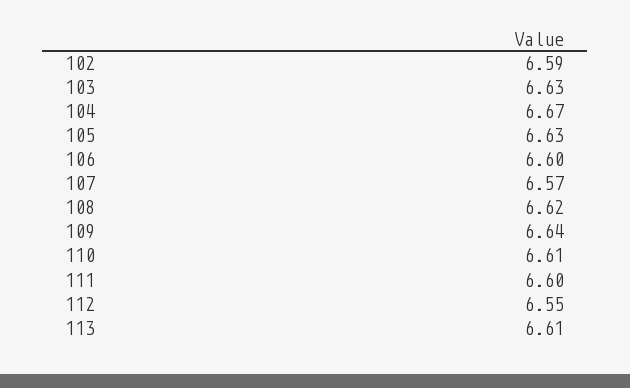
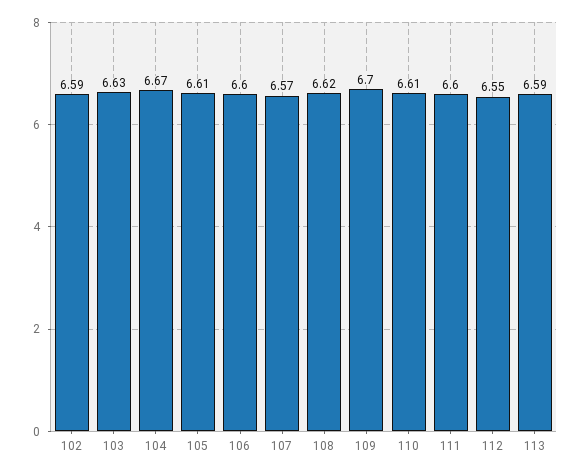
  {
    "102": 6.59,
    "103": 6.63,
    "104": 6.67,
-   "105": 6.63,
+   "105": 6.61,
    "106": 6.6,
    "107": 6.57,
    "108": 6.62,
-   "109": 6.64,
+   "109": 6.7,
    "110": 6.61,
    "111": 6.6,
    "112": 6.55,
-   "113": 6.61
+   "113": 6.59
  }

